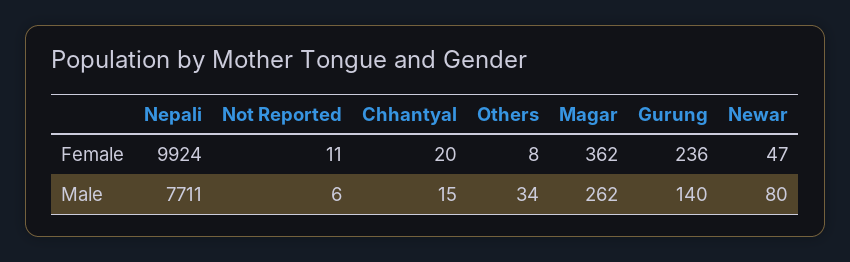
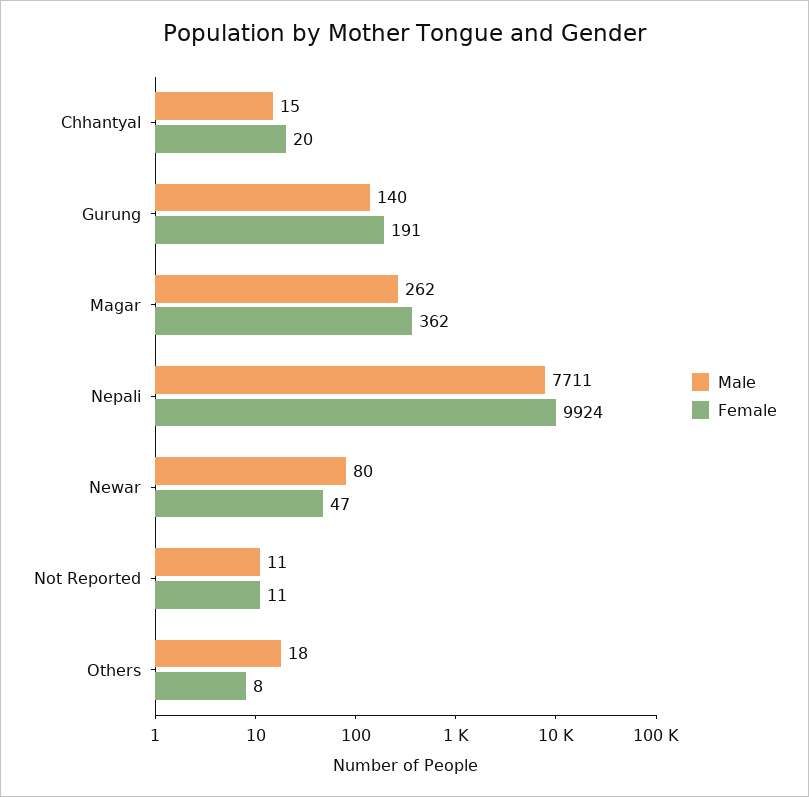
  {
    "Female": {
      "Nepali": 9924,
      "Not Reported": 11,
      "Chhantyal": 20,
      "Others": 8,
      "Magar": 362,
-     "Gurung": 236,
+     "Gurung": 191,
      "Newar": 47
    },
    "Male": {
      "Nepali": 7711,
-     "Not Reported": 6,
+     "Not Reported": 11,
      "Chhantyal": 15,
-     "Others": 34,
+     "Others": 18,
      "Magar": 262,
      "Gurung": 140,
      "Newar": 80
    }
  }

